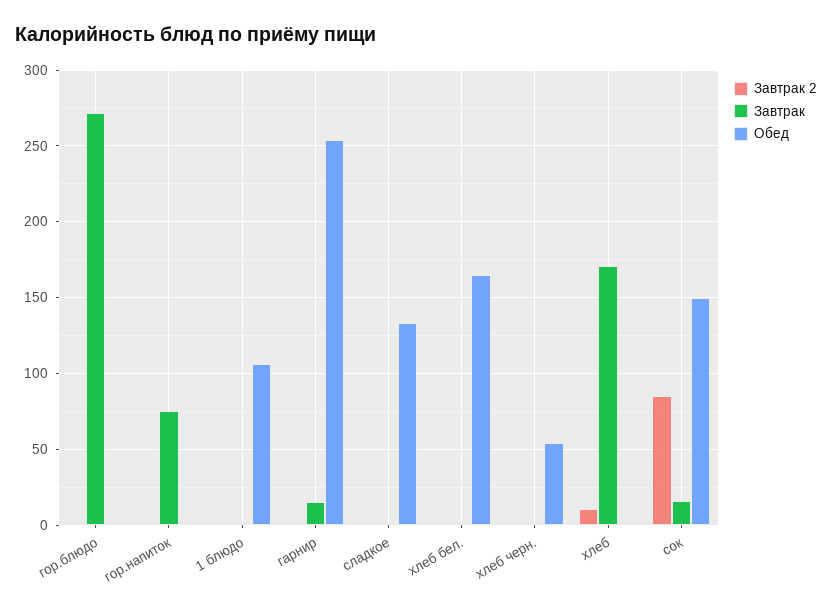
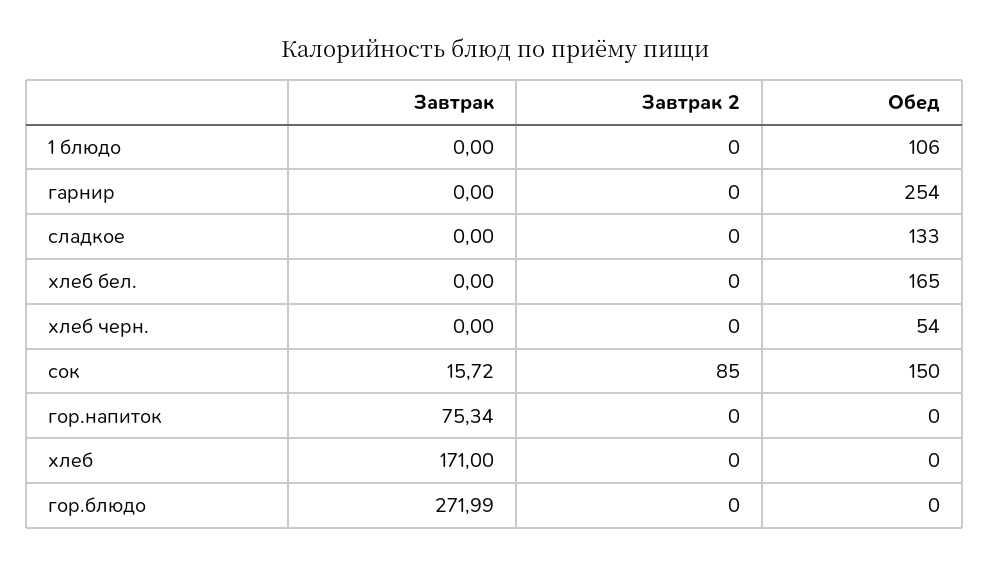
  {
    "Завтрак 2": {
      "гор.блюдо": 0,
      "гор.напиток": 0,
      "1 блюдо": 0,
      "гарнир": 0,
      "сладкое": 0,
      "хлеб бел.": 0,
      "хлеб черн.": 0,
-     "хлеб": 10,
+     "хлеб": 0,
      "сок": 85
    },
    "Завтрак": {
      "гор.блюдо": 271.99,
      "гор.напиток": 75.34,
      "1 блюдо": 0,
-     "гарнир": 15,
+     "гарнир": 0,
      "сладкое": 0,
      "хлеб бел.": 0,
      "хлеб черн.": 0,
      "хлеб": 171,
      "сок": 15.72
    },
    "Обед": {
      "гор.блюдо": 0,
      "гор.напиток": 0,
      "1 блюдо": 106,
      "гарнир": 254,
      "сладкое": 133,
      "хлеб бел.": 165,
      "хлеб черн.": 54,
      "хлеб": 0,
      "сок": 150
    }
  }

